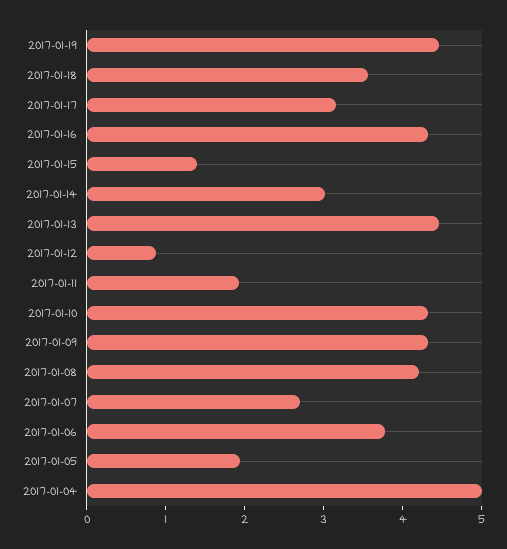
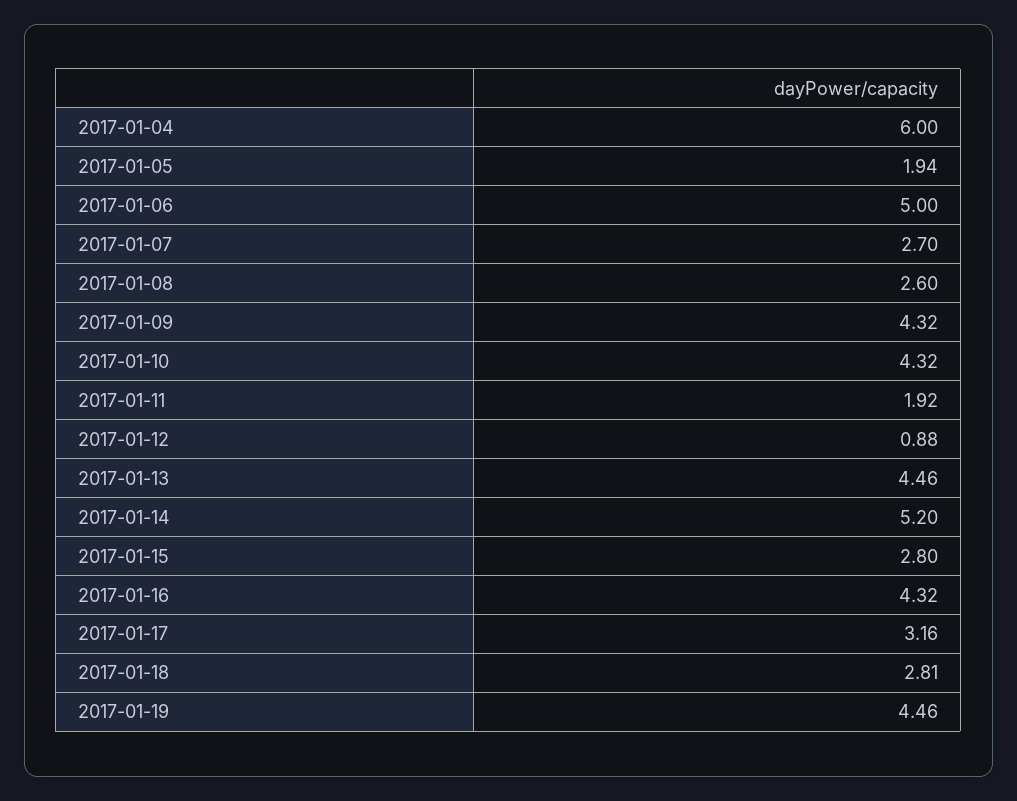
  {
    "2017-01-19": 4.46,
-   "2017-01-18": 3.6,
+   "2017-01-18": 2.81,
    "2017-01-17": 3.16,
    "2017-01-16": 4.32,
-   "2017-01-15": 1.4,
+   "2017-01-15": 2.8,
-   "2017-01-14": 3,
+   "2017-01-14": 5.2,
    "2017-01-13": 4.46,
    "2017-01-12": 0.88,
    "2017-01-11": 1.92,
    "2017-01-10": 4.32,
    "2017-01-09": 4.32,
-   "2017-01-08": 4.2,
+   "2017-01-08": 2.6,
    "2017-01-07": 2.7,
-   "2017-01-06": 3.8,
+   "2017-01-06": 5,
    "2017-01-05": 1.94,
-   "2017-01-04": 5
+   "2017-01-04": 6
  }

